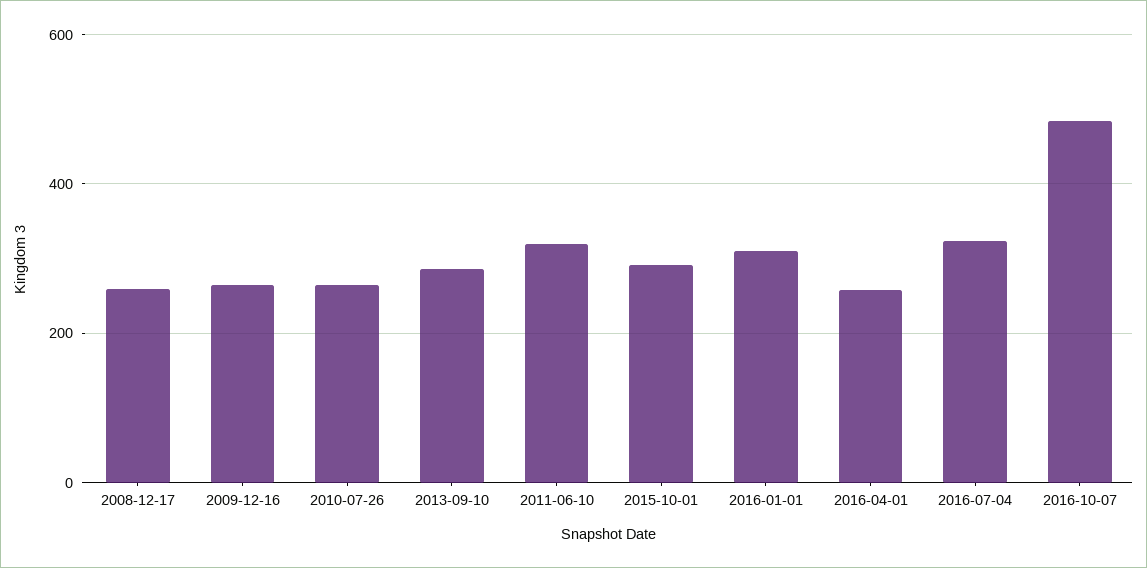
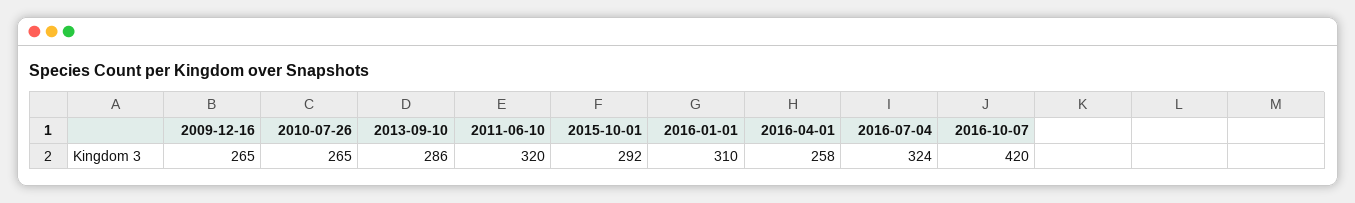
  {
-   "2008-12-17": 260,
    "2009-12-16": 265,
    "2010-07-26": 265,
    "2013-09-10": 286,
    "2011-06-10": 320,
    "2015-10-01": 292,
    "2016-01-01": 310,
    "2016-04-01": 258,
    "2016-07-04": 324,
-   "2016-10-07": 480
+   "2016-10-07": 420
  }

